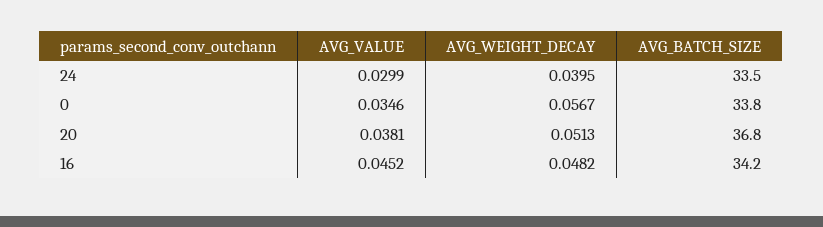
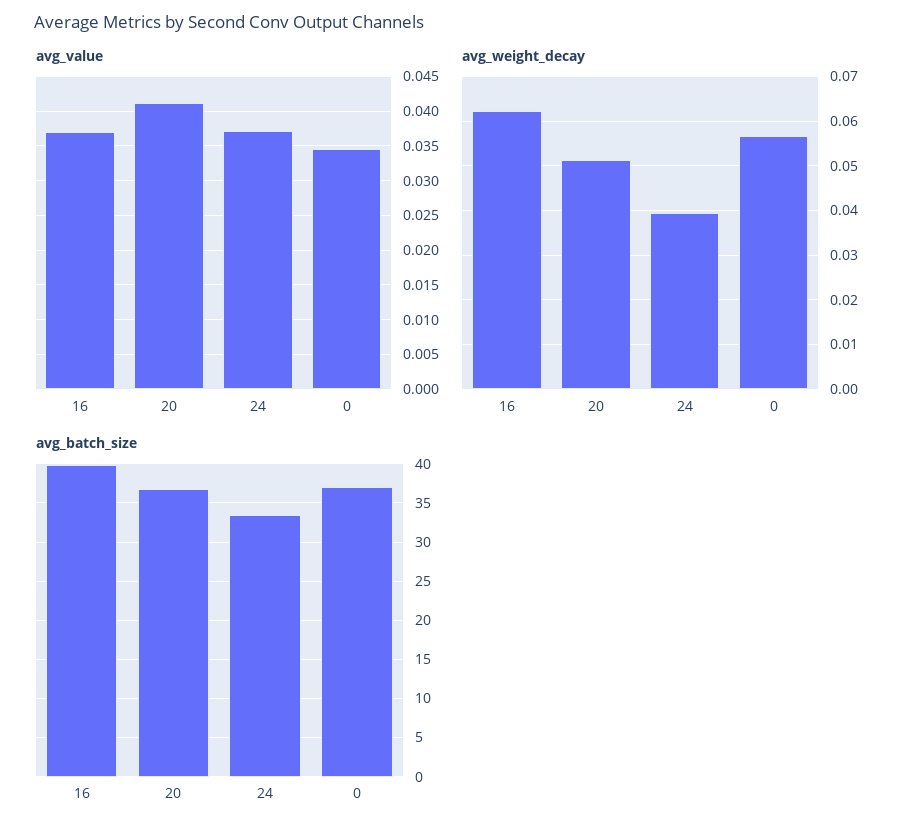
  {
    "AVG_VALUE": {
-     "24": 0.0299,
+     "24": 0.037,
      "0": 0.0346,
-     "20": 0.0381,
+     "20": 0.041,
-     "16": 0.0452
+     "16": 0.037
    },
    "AVG_WEIGHT_DECAY": {
      "24": 0.0395,
      "0": 0.0567,
      "20": 0.0513,
-     "16": 0.0482
+     "16": 0.062
    },
    "AVG_BATCH_SIZE": {
      "24": 33.5,
-     "0": 33.8,
+     "0": 37,
      "20": 36.8,
-     "16": 34.2
+     "16": 40
    }
  }

